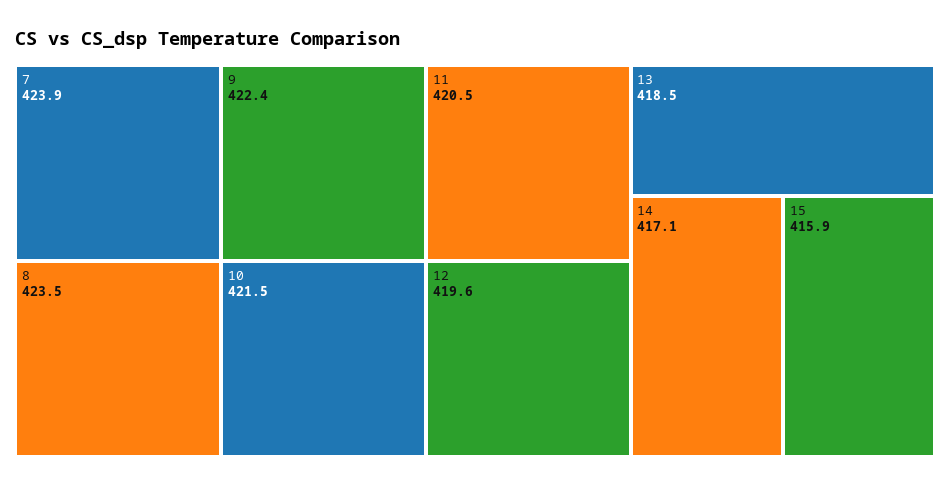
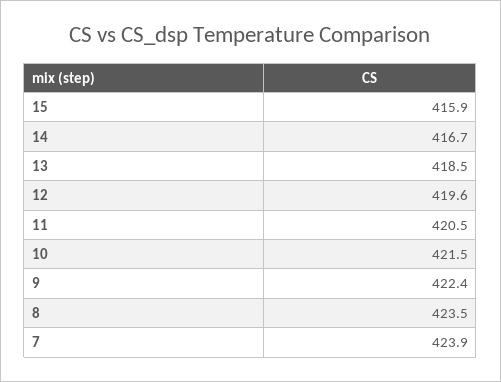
  {
    "7": 423.9,
    "8": 423.5,
    "9": 422.4,
    "10": 421.5,
    "11": 420.5,
    "12": 419.6,
    "13": 418.5,
-   "14": 417.1,
+   "14": 416.7,
    "15": 415.9
  }

